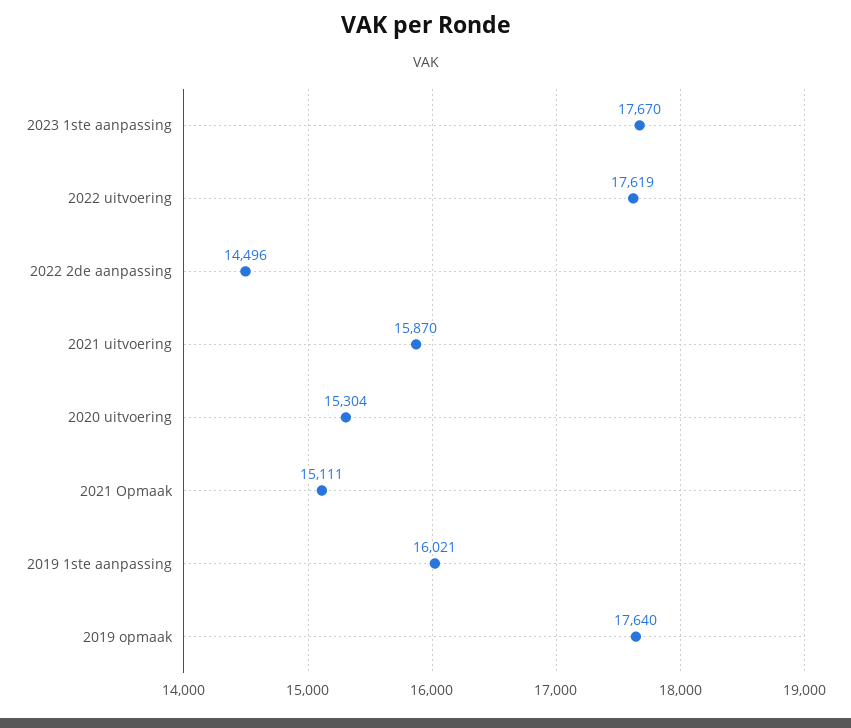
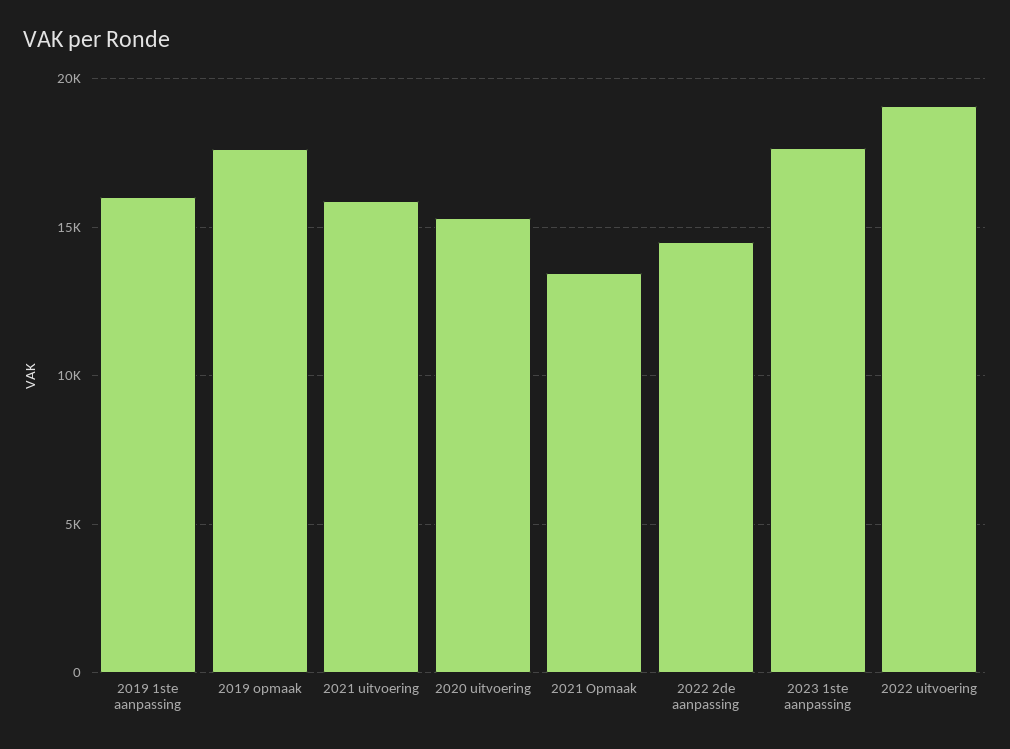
  {
    "2023 1ste aanpassing": 17670,
-   "2022 uitvoering": 17619,
+   "2022 uitvoering": 19000,
    "2022 2de aanpassing": 14496,
    "2021 uitvoering": 15870,
    "2020 uitvoering": 15304,
-   "2021 Opmaak": 15111,
+   "2021 Opmaak": 13500,
    "2019 1ste aanpassing": 16021,
    "2019 opmaak": 17640
  }

